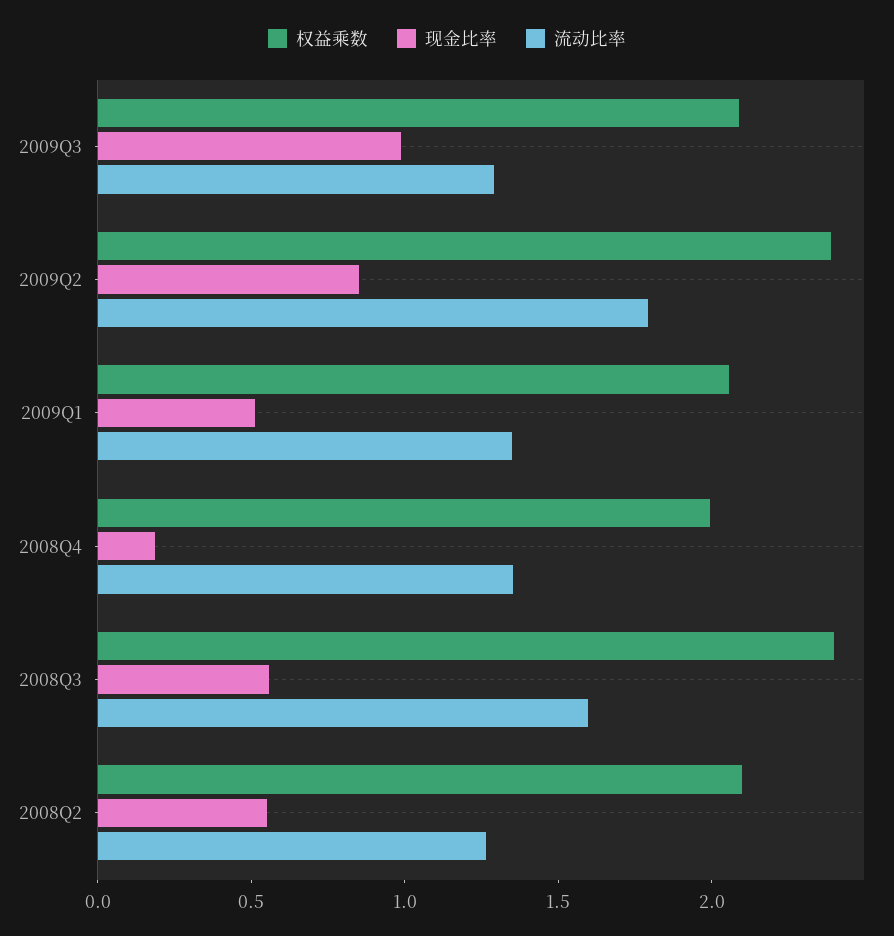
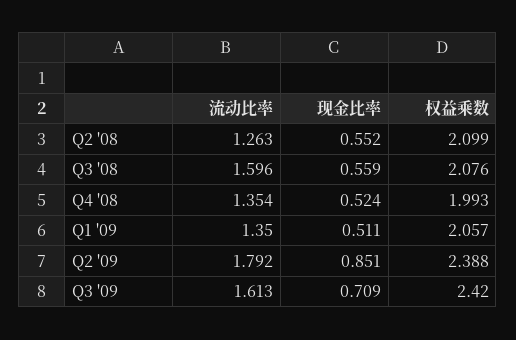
  {
    "权益乘数": {
-     "2009Q3": 2.1,
+     "2009Q3": 2.42,
      "2009Q2": 2.388,
      "2009Q1": 2.057,
      "2008Q4": 1.993,
-     "2008Q3": 2.4,
+     "2008Q3": 2.076,
      "2008Q2": 2.099
    },
    "现金比率": {
-     "2009Q3": 1,
+     "2009Q3": 0.709,
      "2009Q2": 0.851,
      "2009Q1": 0.511,
-     "2008Q4": 0.2,
+     "2008Q4": 0.524,
      "2008Q3": 0.559,
      "2008Q2": 0.552
    },
    "流动比率": {
-     "2009Q3": 1.3,
+     "2009Q3": 1.613,
      "2009Q2": 1.792,
      "2009Q1": 1.35,
      "2008Q4": 1.354,
      "2008Q3": 1.596,
      "2008Q2": 1.263
    }
  }

